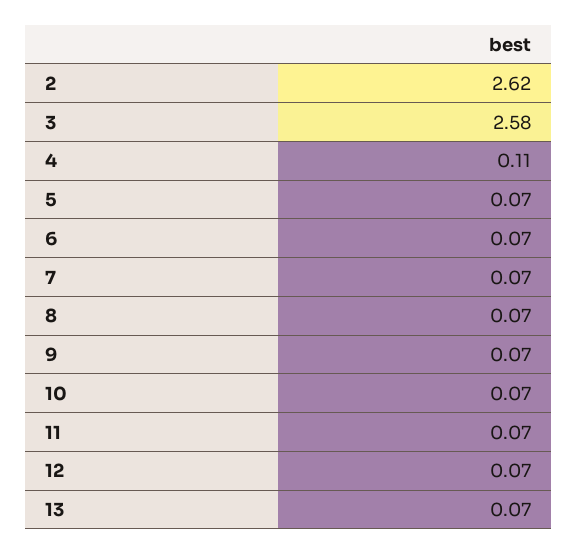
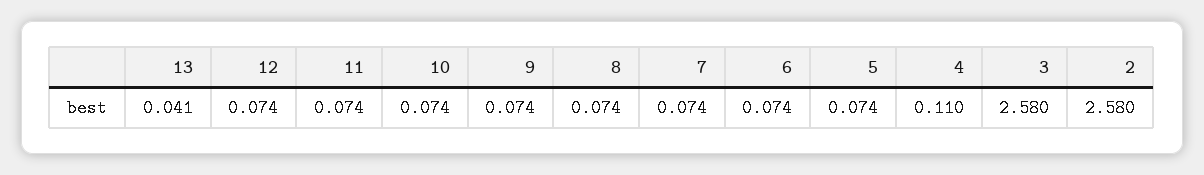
  {
-   "2": 2.62,
+   "2": 2.58,
    "3": 2.58,
    "4": 0.11,
    "5": 0.074,
    "6": 0.074,
    "7": 0.074,
    "8": 0.074,
    "9": 0.074,
    "10": 0.074,
    "11": 0.074,
    "12": 0.074,
-   "13": 0.07
+   "13": 0.041
  }

